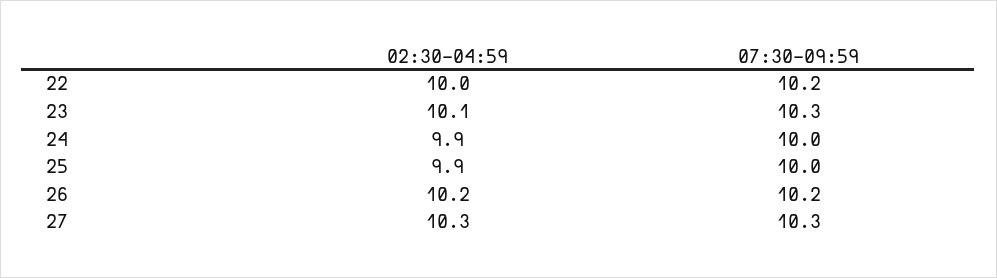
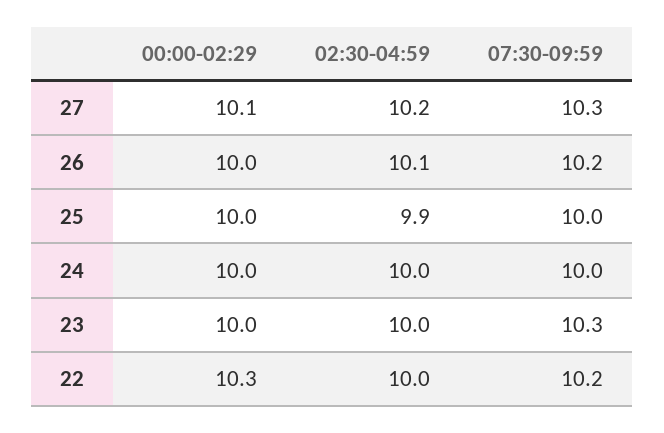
  {
    "02:30-04:59": {
      "22": 10,
-     "23": 10.1,
+     "23": 10,
-     "24": 9.9,
+     "24": 10,
      "25": 9.9,
-     "26": 10.2,
+     "26": 10.1,
-     "27": 10.3
+     "27": 10.2
    },
    "07:30-09:59": {
      "22": 10.2,
      "23": 10.3,
      "24": 10,
      "25": 10,
      "26": 10.2,
      "27": 10.3
-   }
+   },
+   "00:00-02:29": {
+     "27": 10.1,
+     "26": 10,
+     "25": 10,
+     "24": 10,
+     "23": 10,
+     "22": 10.3
+   }
  }

